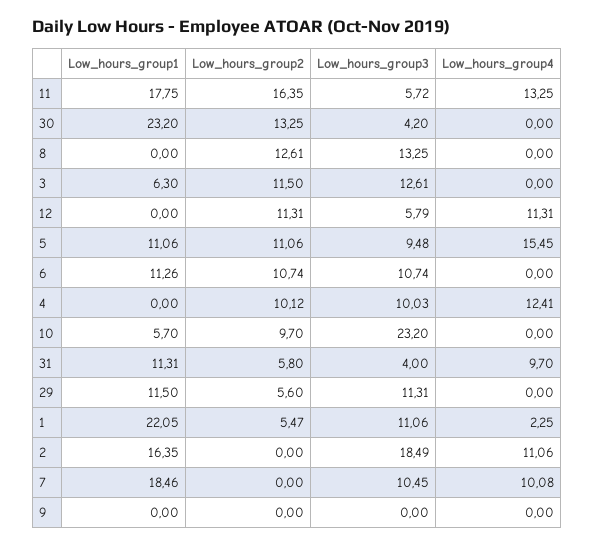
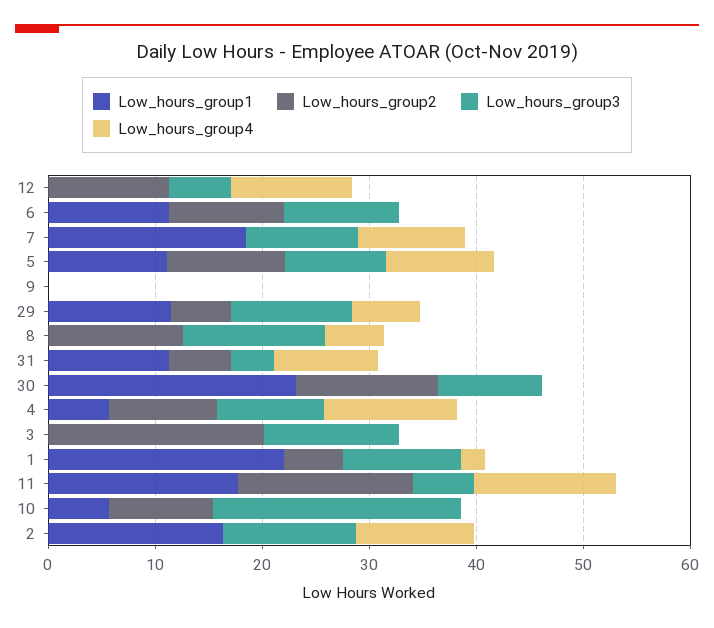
  {
    "Low_hours_group1": {
      "11": 17.75,
      "30": 23.2,
      "8": 0,
-     "3": 6.3,
+     "3": 0,
      "12": 0,
      "5": 11.06,
      "6": 11.26,
-     "4": 0,
+     "4": 6,
      "10": 5.7,
      "31": 11.31,
      "29": 11.5,
      "1": 22.05,
      "2": 16.35,
      "7": 18.46,
      "9": 0
    },
    "Low_hours_group2": {
      "11": 16.35,
      "30": 13.25,
      "8": 12.61,
-     "3": 11.5,
+     "3": 20,
      "12": 11.31,
      "5": 11.06,
      "6": 10.74,
      "4": 10.12,
      "10": 9.7,
      "31": 5.8,
      "29": 5.6,
      "1": 5.47,
      "2": 0,
      "7": 0,
      "9": 0
    },
    "Low_hours_group3": {
      "11": 5.72,
-     "30": 4.2,
+     "30": 10,
      "8": 13.25,
      "3": 12.61,
      "12": 5.79,
      "5": 9.48,
      "6": 10.74,
      "4": 10.03,
      "10": 23.2,
      "31": 4,
      "29": 11.31,
      "1": 11.06,
-     "2": 18.49,
+     "2": 12,
      "7": 10.45,
      "9": 0
    },
    "Low_hours_group4": {
      "11": 13.25,
      "30": 0,
-     "8": 0,
+     "8": 6,
      "3": 0,
      "12": 11.31,
-     "5": 15.45,
+     "5": 10,
      "6": 0,
      "4": 12.41,
      "10": 0,
      "31": 9.7,
-     "29": 0,
+     "29": 6,
      "1": 2.25,
      "2": 11.06,
      "7": 10.08,
      "9": 0
    }
  }

